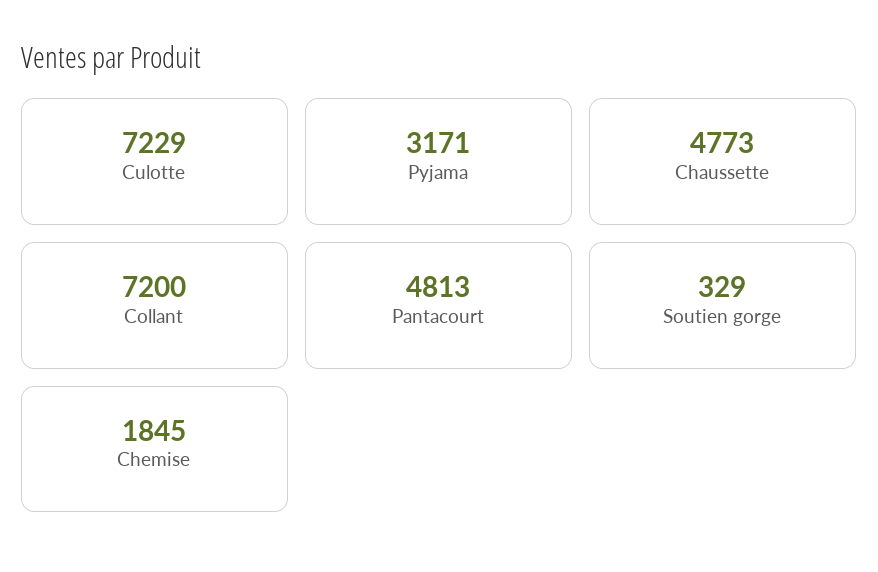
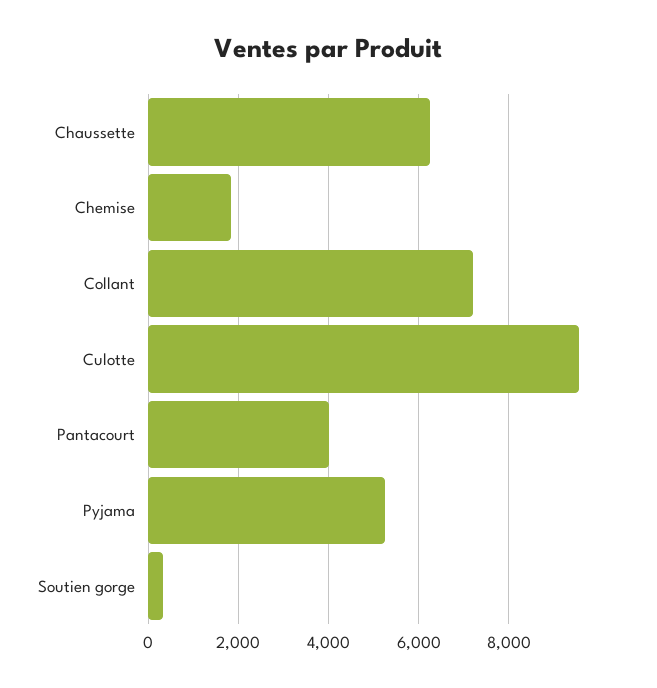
  {
-   "Culotte": 7229,
+   "Culotte": 9600,
-   "Pyjama": 3171,
+   "Pyjama": 5200,
-   "Chaussette": 4773,
+   "Chaussette": 6200,
    "Collant": 7200,
-   "Pantacourt": 4813,
+   "Pantacourt": 4000,
    "Soutien gorge": 329,
    "Chemise": 1845
  }

